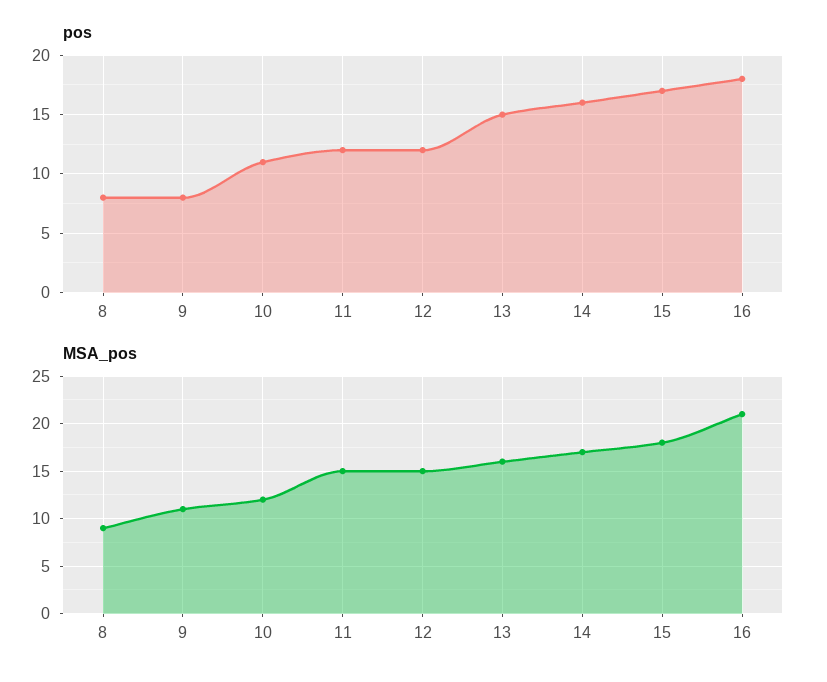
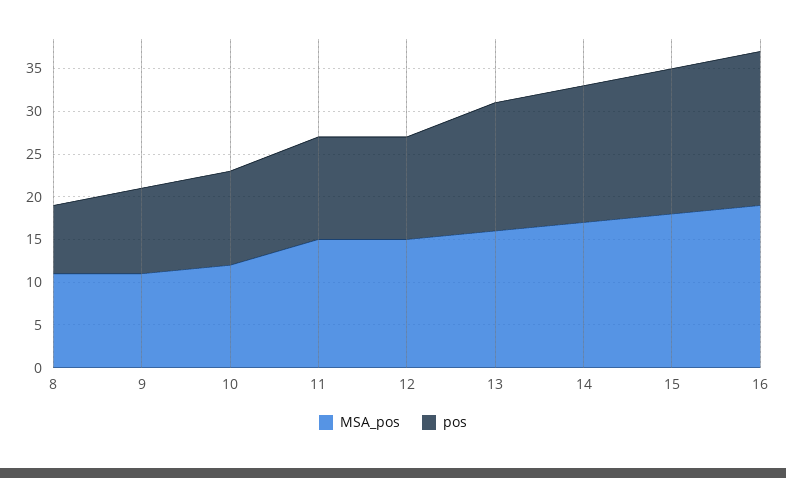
  {
    "pos": {
      "8": 8,
-     "9": 8,
+     "9": 10,
      "10": 11,
      "11": 12,
      "12": 12,
      "13": 15,
      "14": 16,
      "15": 17,
      "16": 18
    },
    "MSA_pos": {
-     "8": 9,
+     "8": 11,
      "9": 11,
      "10": 12,
      "11": 15,
      "12": 15,
      "13": 16,
      "14": 17,
      "15": 18,
-     "16": 21
+     "16": 19
    }
  }

